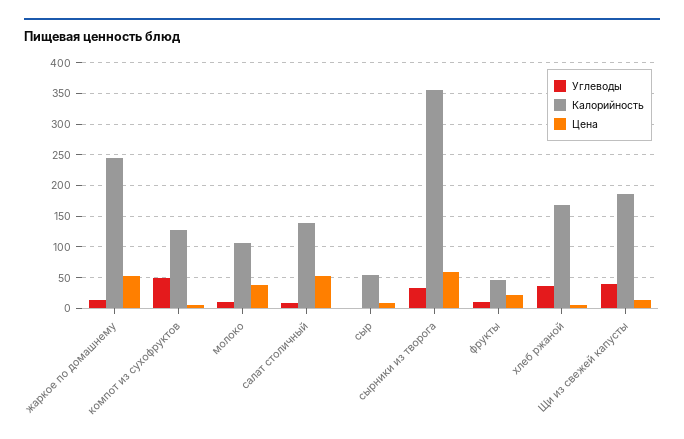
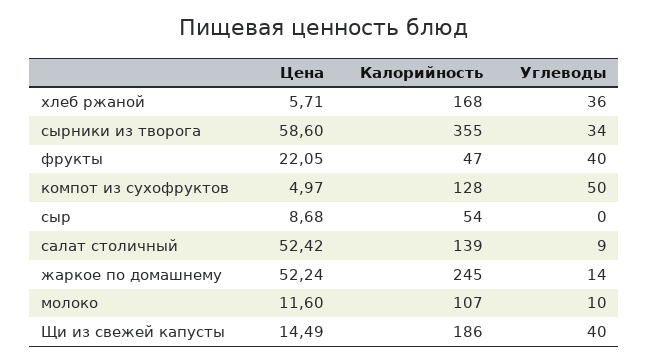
  {
    "Углеводы": {
      "жаркое по домашнему": 14,
      "компот из сухофруктов": 50,
      "молоко": 10,
      "салат столичный": 9,
      "сыр": 0,
      "сырники из творога": 34,
-     "фрукты": 10,
+     "фрукты": 40,
      "хлеб ржаной": 36,
      "Щи из свежей капусты": 40
    },
    "Калорийность": {
      "жаркое по домашнему": 245,
      "компот из сухофруктов": 128,
      "молоко": 107,
      "салат столичный": 139,
      "сыр": 54,
      "сырники из творога": 355,
      "фрукты": 47,
      "хлеб ржаной": 168,
      "Щи из свежей капусты": 186
    },
    "Цена": {
      "жаркое по домашнему": 52.24,
      "компот из сухофруктов": 4.97,
-     "молоко": 40,
+     "молоко": 11.6,
      "салат столичный": 52.42,
      "сыр": 8.68,
      "сырники из творога": 58.6,
      "фрукты": 22.05,
      "хлеб ржаной": 5.71,
      "Щи из свежей капусты": 14.49
    }
  }

